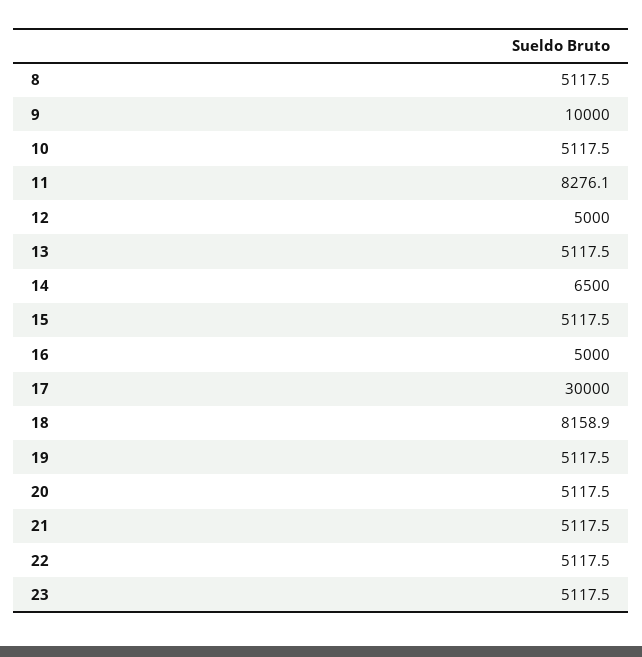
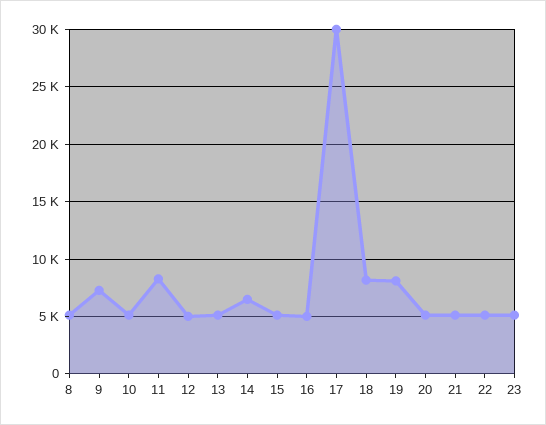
  {
    "8": 5117.5,
-   "9": 10000,
+   "9": 7000,
    "10": 5117.5,
    "11": 8276.1,
    "12": 5000,
    "13": 5117.5,
    "14": 6500,
    "15": 5117.5,
    "16": 5000,
    "17": 30000,
    "18": 8158.9,
-   "19": 5117.5,
+   "19": 8000,
    "20": 5117.5,
    "21": 5117.5,
    "22": 5117.5,
    "23": 5117.5
  }

